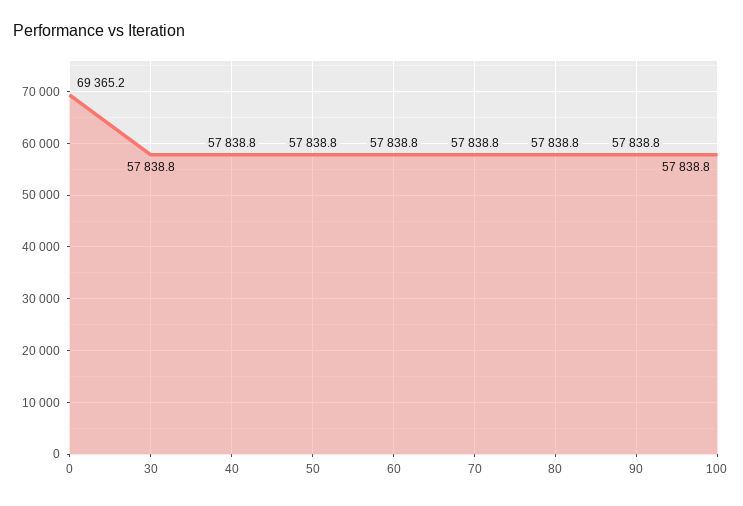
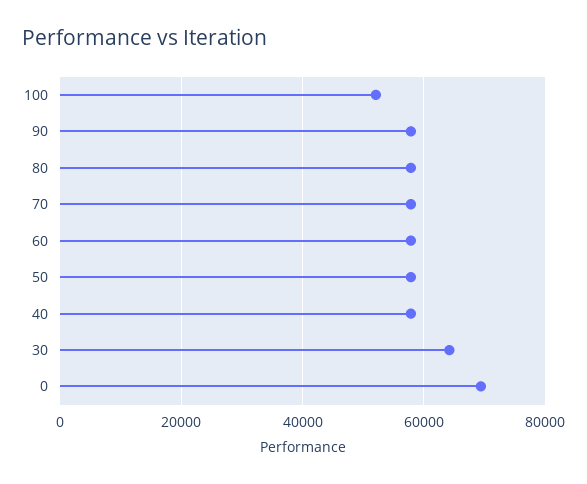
  {
    "0": 69365.2,
-   "30": 57838.8,
+   "30": 64000,
    "40": 57838.8,
    "50": 57838.8,
    "60": 57838.8,
    "70": 57838.8,
    "80": 57838.8,
    "90": 57838.8,
-   "100": 57838.8
+   "100": 52000
  }

